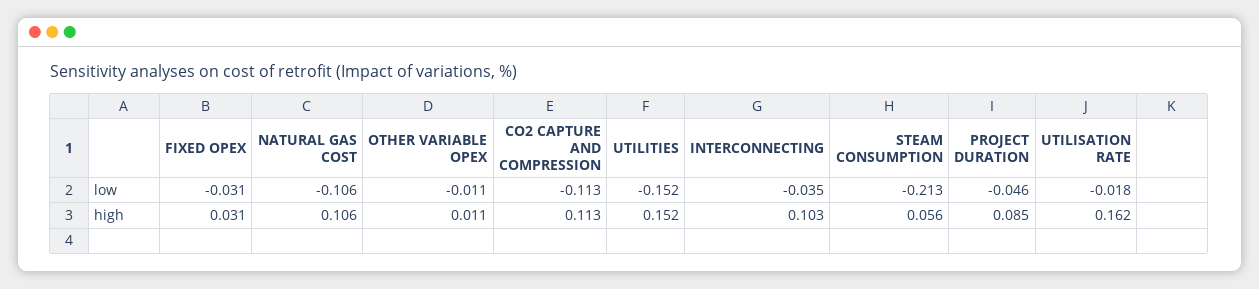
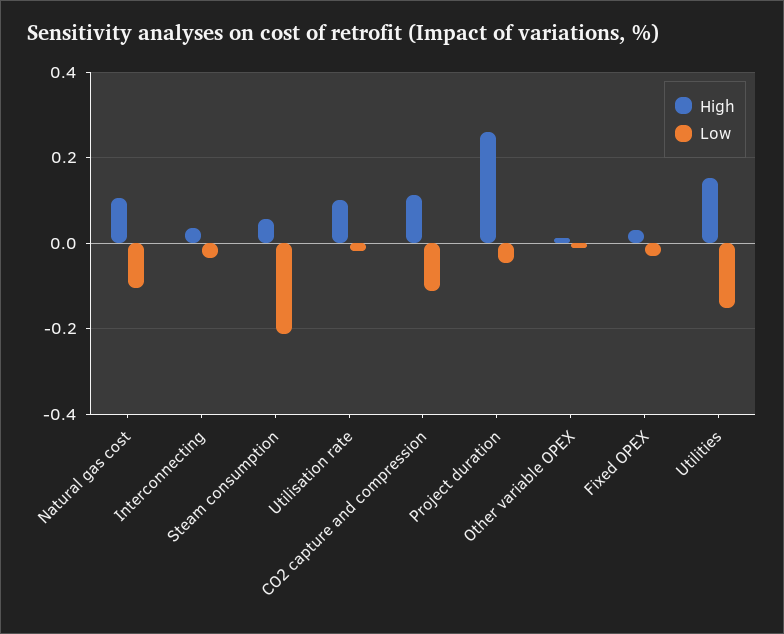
  {
    "low": {
      "FIXED OPEX": -0.031,
      "NATURAL GAS COST": -0.106,
      "OTHER VARIABLE OPEX": -0.011,
      "CO2 CAPTURE AND COMPRESSION": -0.113,
      "UTILITIES": -0.152,
      "INTERCONNECTING": -0.035,
      "STEAM CONSUMPTION": -0.213,
      "PROJECT DURATION": -0.046,
      "UTILISATION RATE": -0.018
    },
    "high": {
      "FIXED OPEX": 0.031,
      "NATURAL GAS COST": 0.106,
      "OTHER VARIABLE OPEX": 0.011,
      "CO2 CAPTURE AND COMPRESSION": 0.113,
      "UTILITIES": 0.152,
-     "INTERCONNECTING": 0.103,
+     "INTERCONNECTING": 0.04,
      "STEAM CONSUMPTION": 0.056,
-     "PROJECT DURATION": 0.085,
+     "PROJECT DURATION": 0.26,
-     "UTILISATION RATE": 0.162
+     "UTILISATION RATE": 0.1
    }
  }

